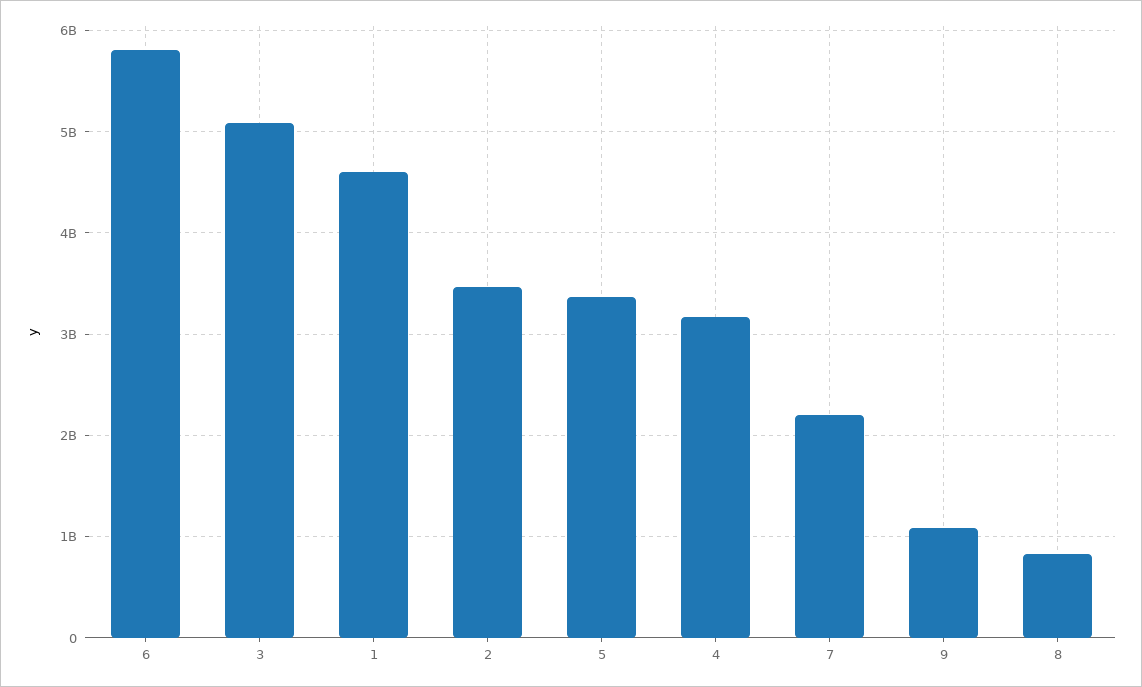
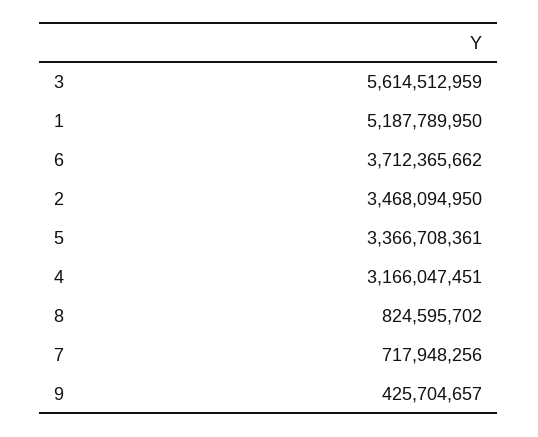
  {
-   "6": 5800000000,
+   "6": 3712365662,
-   "3": 5100000000,
+   "3": 5614512959,
-   "1": 4600000000,
+   "1": 5187789950,
    "2": 3468094950,
    "5": 3366708361,
    "4": 3166047451,
-   "7": 2200000000,
+   "7": 717948256,
-   "9": 1100000000,
+   "9": 425704657,
    "8": 824595702
  }

